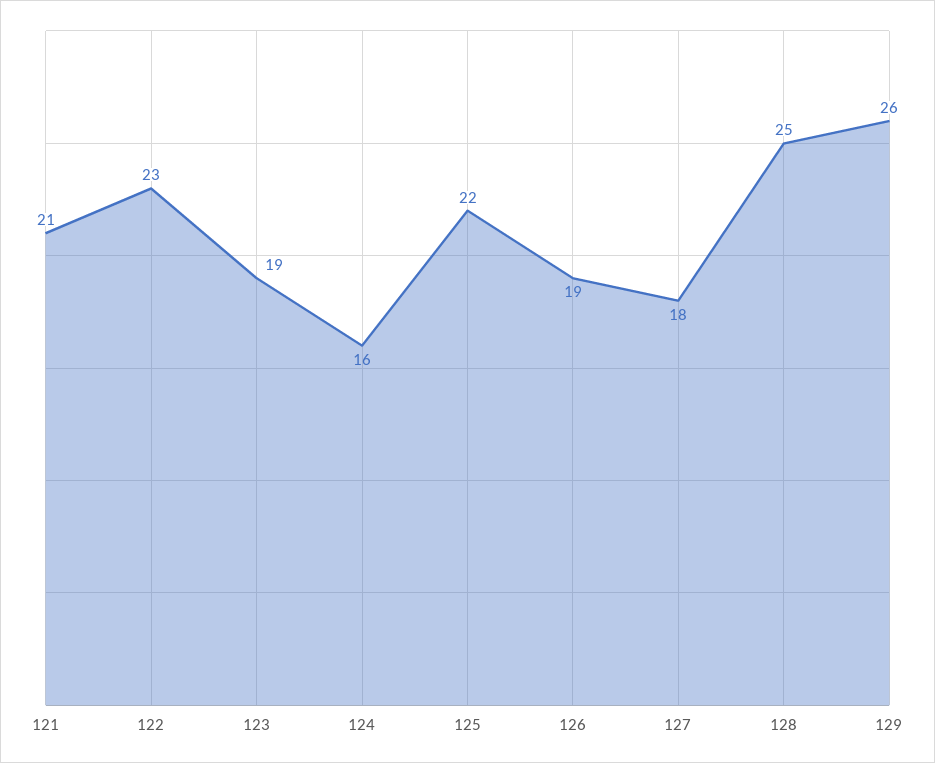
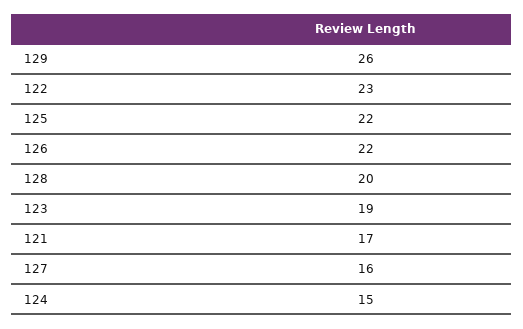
  {
-   "121": 21,
+   "121": 17,
    "122": 23,
    "123": 19,
-   "124": 16,
+   "124": 15,
    "125": 22,
-   "126": 19,
+   "126": 22,
-   "127": 18,
+   "127": 16,
-   "128": 25,
+   "128": 20,
    "129": 26
  }

